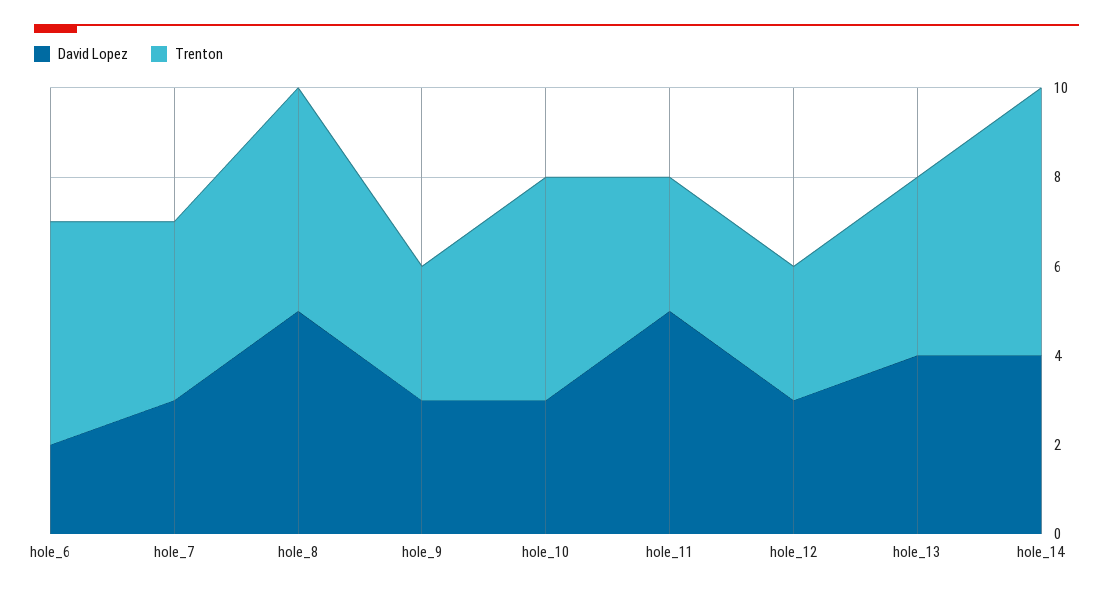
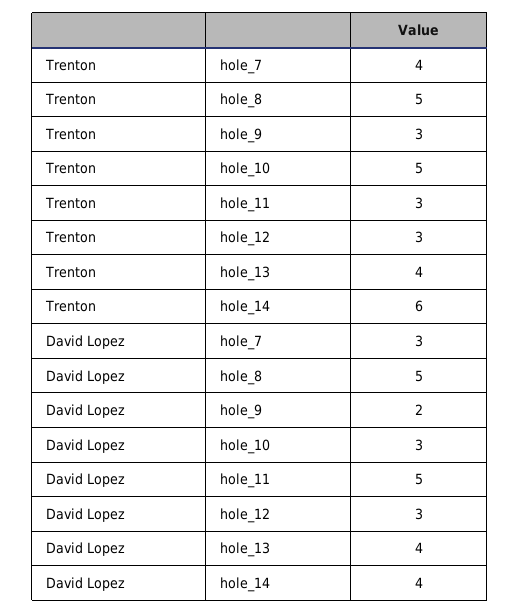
  {
    "David Lopez": {
-     "hole_6": 2,
      "hole_7": 3,
      "hole_8": 5,
-     "hole_9": 3,
+     "hole_9": 2,
      "hole_10": 3,
      "hole_11": 5,
      "hole_12": 3,
      "hole_13": 4,
      "hole_14": 4
    },
    "Trenton": {
-     "hole_6": 5,
      "hole_7": 4,
      "hole_8": 5,
      "hole_9": 3,
      "hole_10": 5,
      "hole_11": 3,
      "hole_12": 3,
      "hole_13": 4,
      "hole_14": 6
    }
  }

